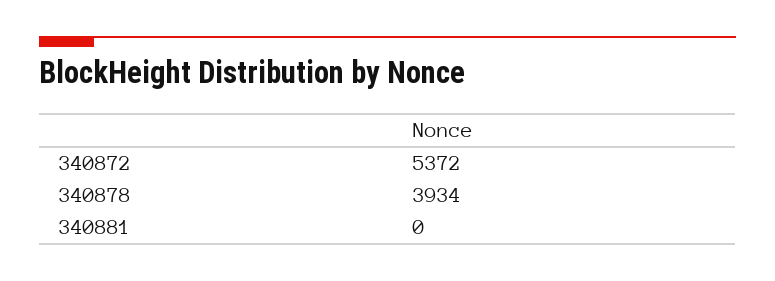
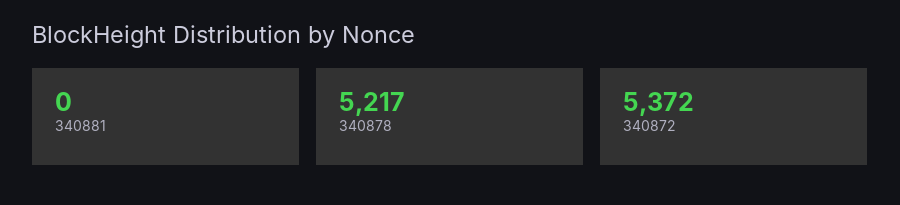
  {
    "340872": 5372,
-   "340878": 3934,
+   "340878": 5217,
    "340881": 0
  }

